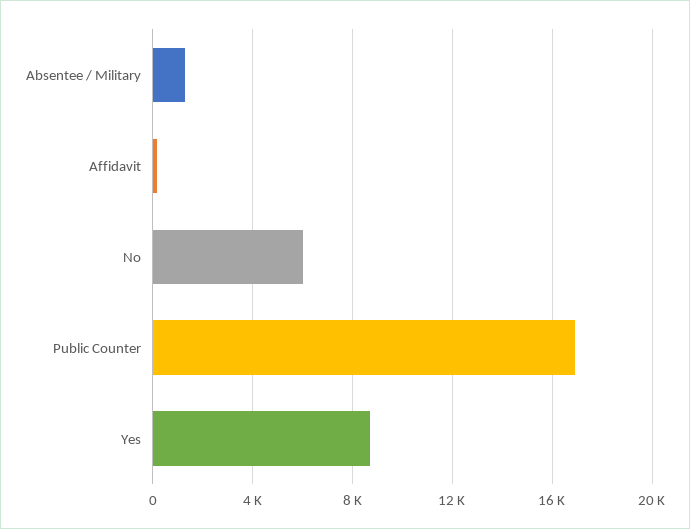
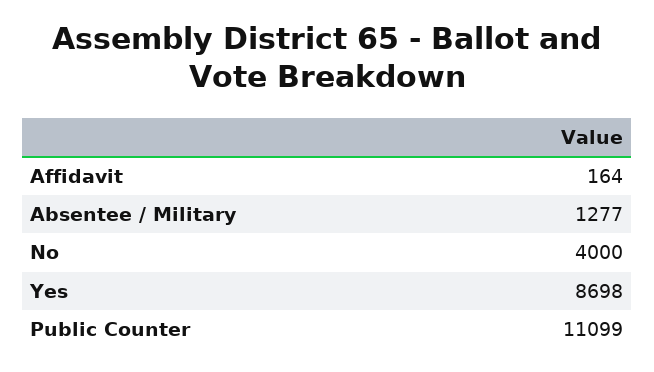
  {
    "Absentee / Military": 1277,
    "Affidavit": 164,
-   "No": 6000,
+   "No": 4000,
-   "Public Counter": 17000,
+   "Public Counter": 11099,
    "Yes": 8698
  }

